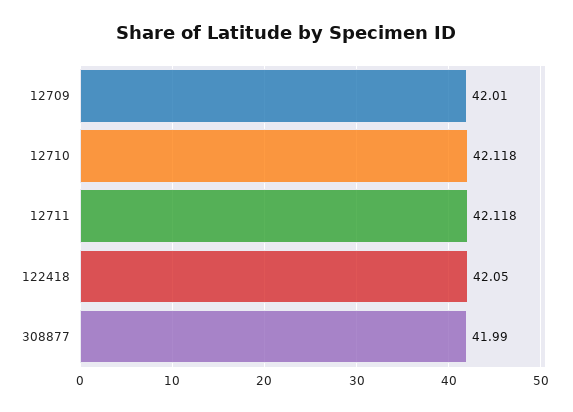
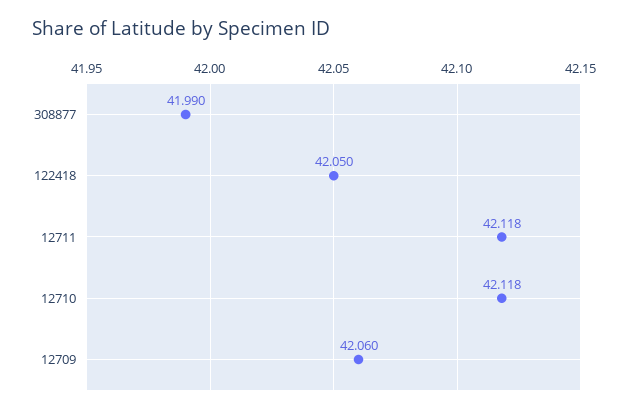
  {
-   "12709": 42.01,
+   "12709": 42.06,
    "12710": 42.118,
    "12711": 42.118,
    "122418": 42.05,
    "308877": 41.99
  }

